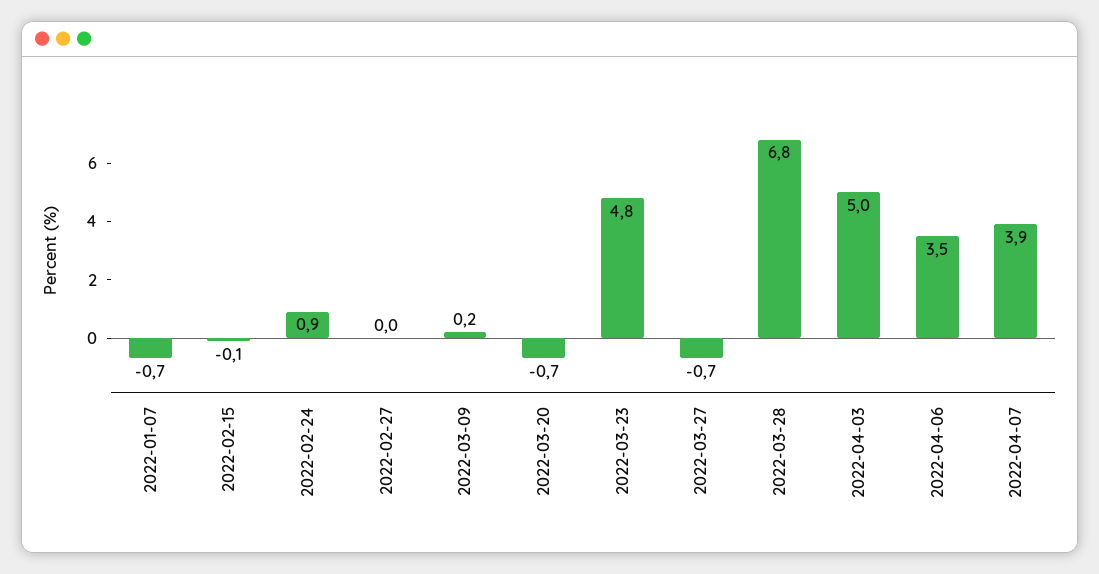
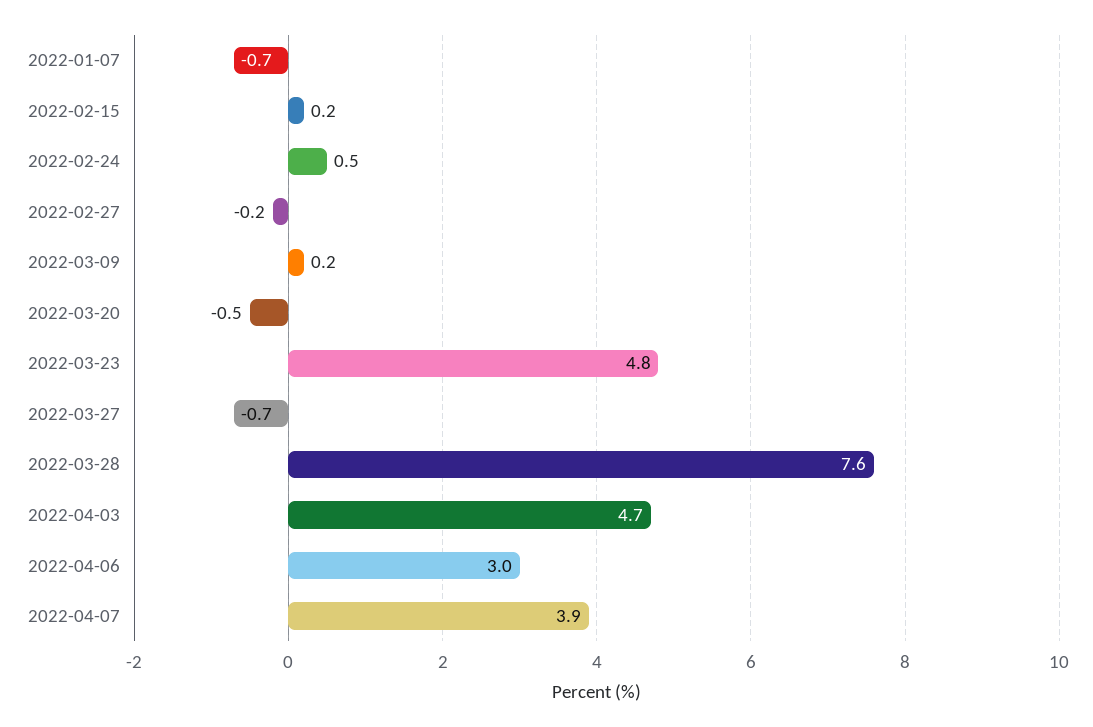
  {
    "2022-01-07": -0.7,
-   "2022-02-15": -0.1,
+   "2022-02-15": 0.2,
-   "2022-02-24": 0.9,
+   "2022-02-24": 0.5,
-   "2022-02-27": 0,
+   "2022-02-27": -0.2,
    "2022-03-09": 0.2,
-   "2022-03-20": -0.7,
+   "2022-03-20": -0.5,
    "2022-03-23": 4.8,
    "2022-03-27": -0.7,
-   "2022-03-28": 6.8,
+   "2022-03-28": 7.6,
-   "2022-04-03": 5,
+   "2022-04-03": 4.7,
-   "2022-04-06": 3.5,
+   "2022-04-06": 3,
    "2022-04-07": 3.9
  }

